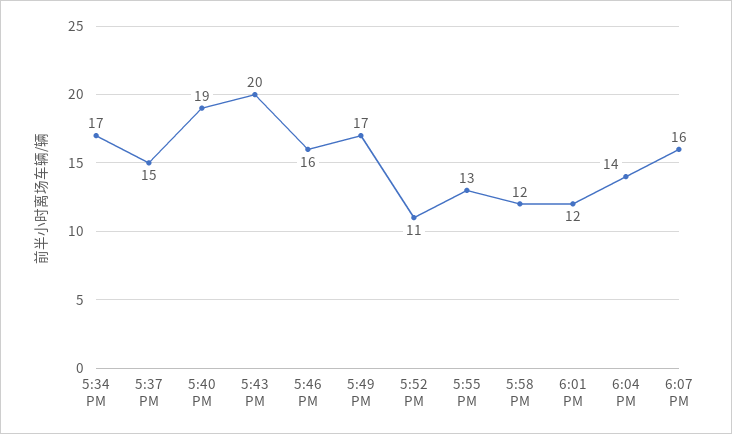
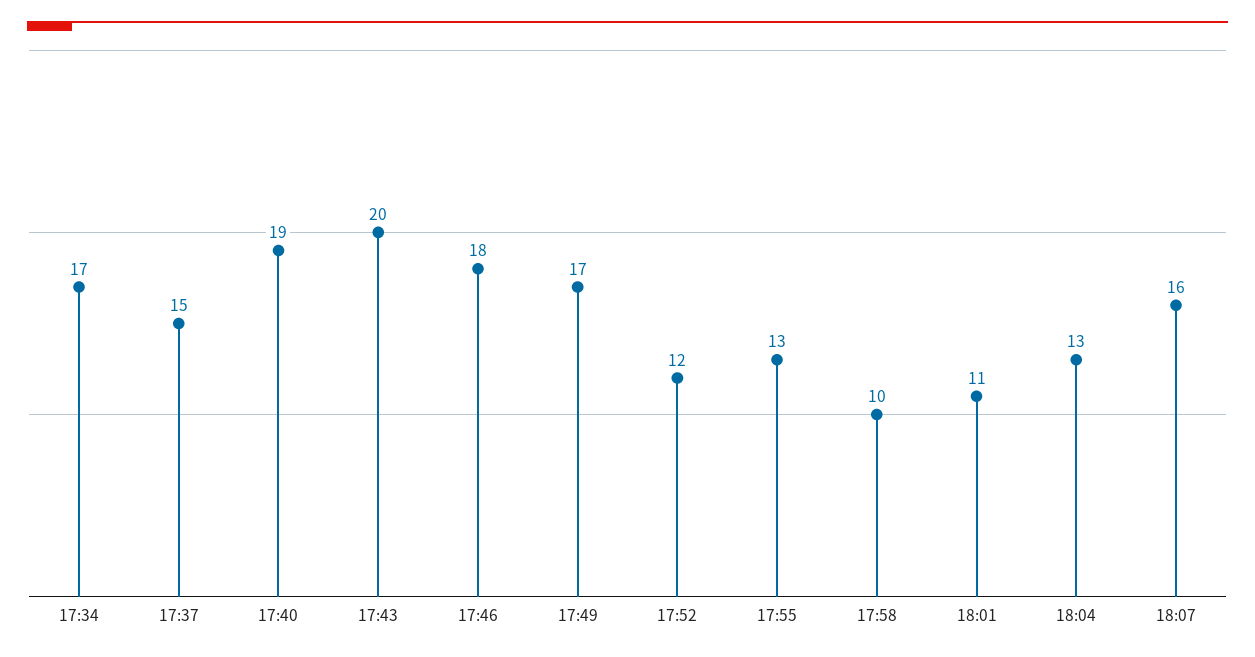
  {
    "5:34 PM": 17,
    "5:37 PM": 15,
    "5:40 PM": 19,
    "5:43 PM": 20,
-   "5:46 PM": 16,
+   "5:46 PM": 18,
    "5:49 PM": 17,
-   "5:52 PM": 11,
+   "5:52 PM": 12,
    "5:55 PM": 13,
-   "5:58 PM": 12,
+   "5:58 PM": 10,
-   "6:01 PM": 12,
+   "6:01 PM": 11,
-   "6:04 PM": 14,
+   "6:04 PM": 13,
    "6:07 PM": 16
  }

